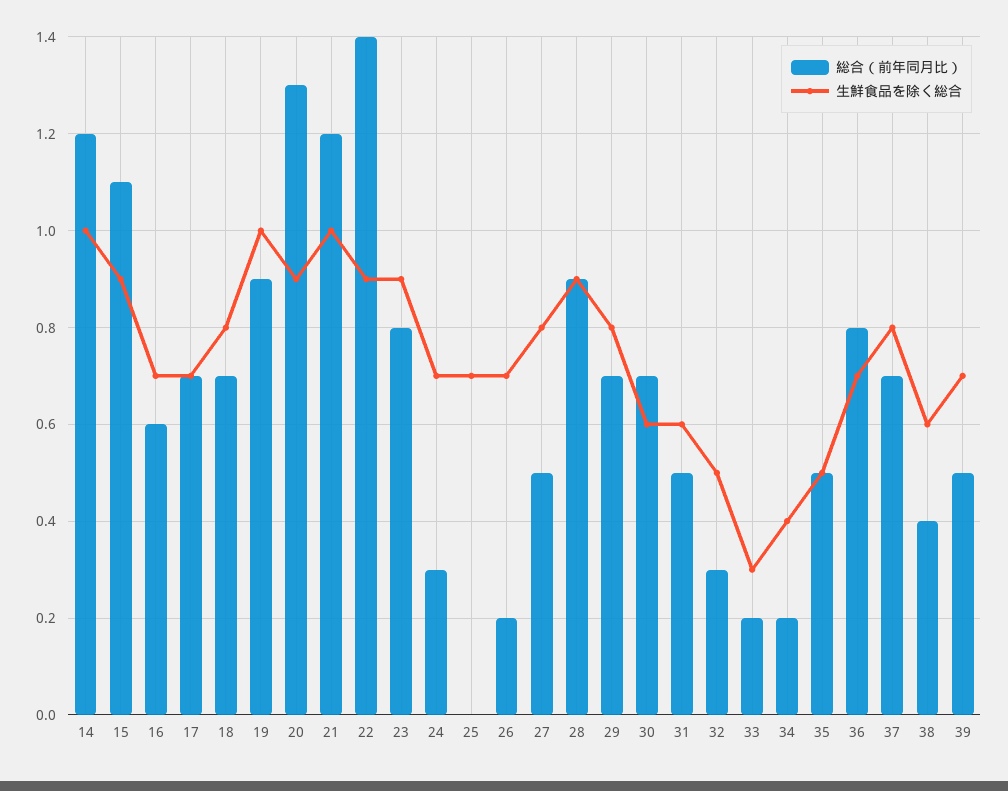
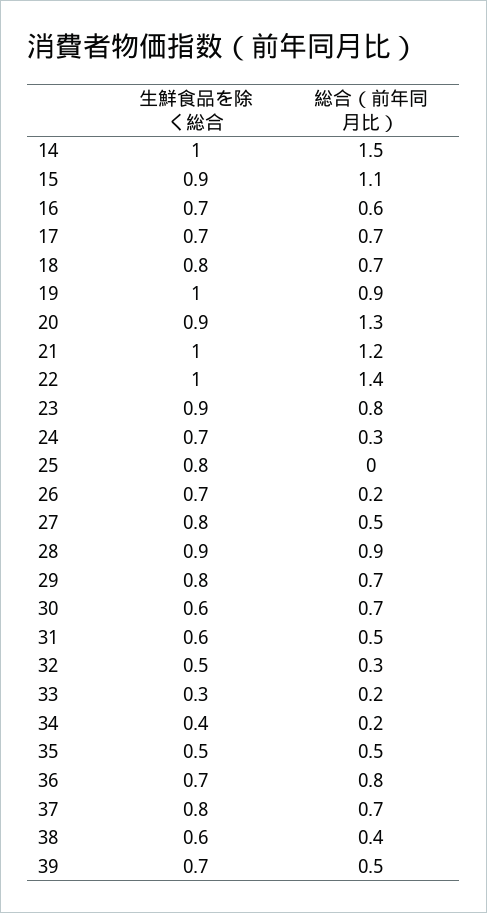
  {
    "総合（前年同月比）": {
-     "14": 1.2,
+     "14": 1.5,
      "15": 1.1,
      "16": 0.6,
      "17": 0.7,
      "18": 0.7,
      "19": 0.9,
      "20": 1.3,
      "21": 1.2,
      "22": 1.4,
      "23": 0.8,
      "24": 0.3,
      "25": 0,
      "26": 0.2,
      "27": 0.5,
      "28": 0.9,
      "29": 0.7,
      "30": 0.7,
      "31": 0.5,
      "32": 0.3,
      "33": 0.2,
      "34": 0.2,
      "35": 0.5,
      "36": 0.8,
      "37": 0.7,
      "38": 0.4,
      "39": 0.5
    },
    "生鮮食品を除く総合": {
      "14": 1,
      "15": 0.9,
      "16": 0.7,
      "17": 0.7,
      "18": 0.8,
      "19": 1,
      "20": 0.9,
      "21": 1,
-     "22": 0.9,
+     "22": 1,
      "23": 0.9,
      "24": 0.7,
-     "25": 0.7,
+     "25": 0.8,
      "26": 0.7,
      "27": 0.8,
      "28": 0.9,
      "29": 0.8,
      "30": 0.6,
      "31": 0.6,
      "32": 0.5,
      "33": 0.3,
      "34": 0.4,
      "35": 0.5,
      "36": 0.7,
      "37": 0.8,
      "38": 0.6,
      "39": 0.7
    }
  }

